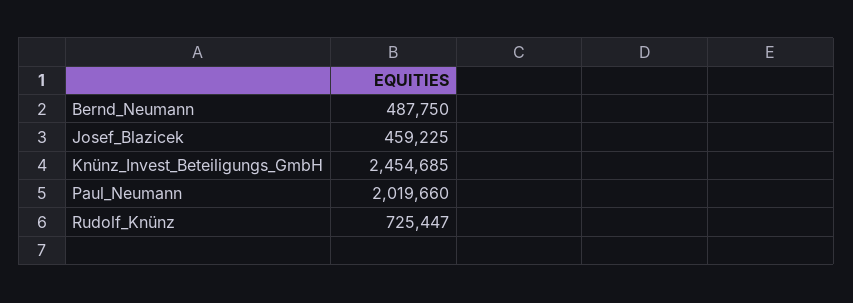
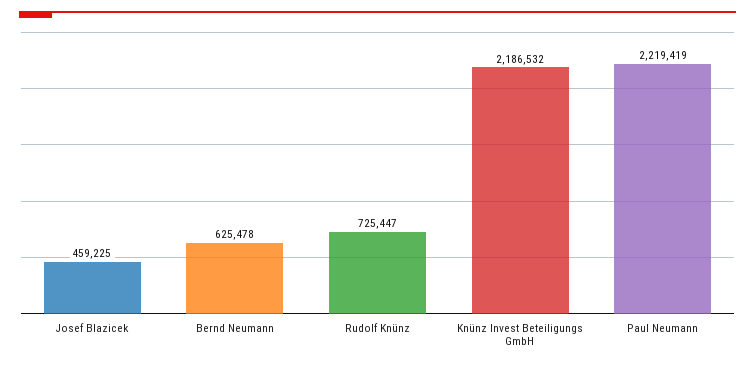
  {
-   "Bernd_Neumann": 487750,
+   "Bernd_Neumann": 625478,
    "Josef_Blazicek": 459225,
-   "Knünz_Invest_Beteiligungs_GmbH": 2454685,
+   "Knünz_Invest_Beteiligungs_GmbH": 2186532,
-   "Paul_Neumann": 2019660,
+   "Paul_Neumann": 2219419,
    "Rudolf_Knünz": 725447
  }

